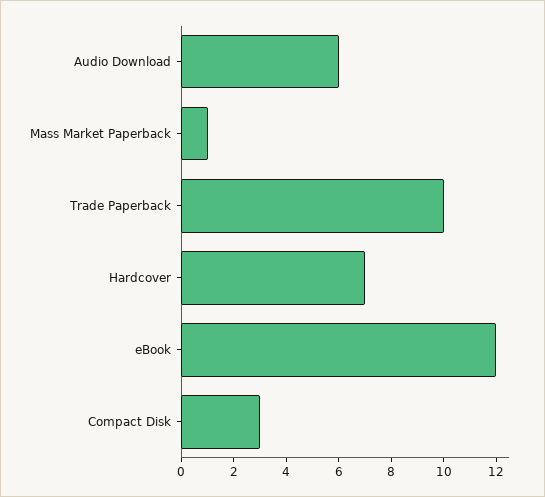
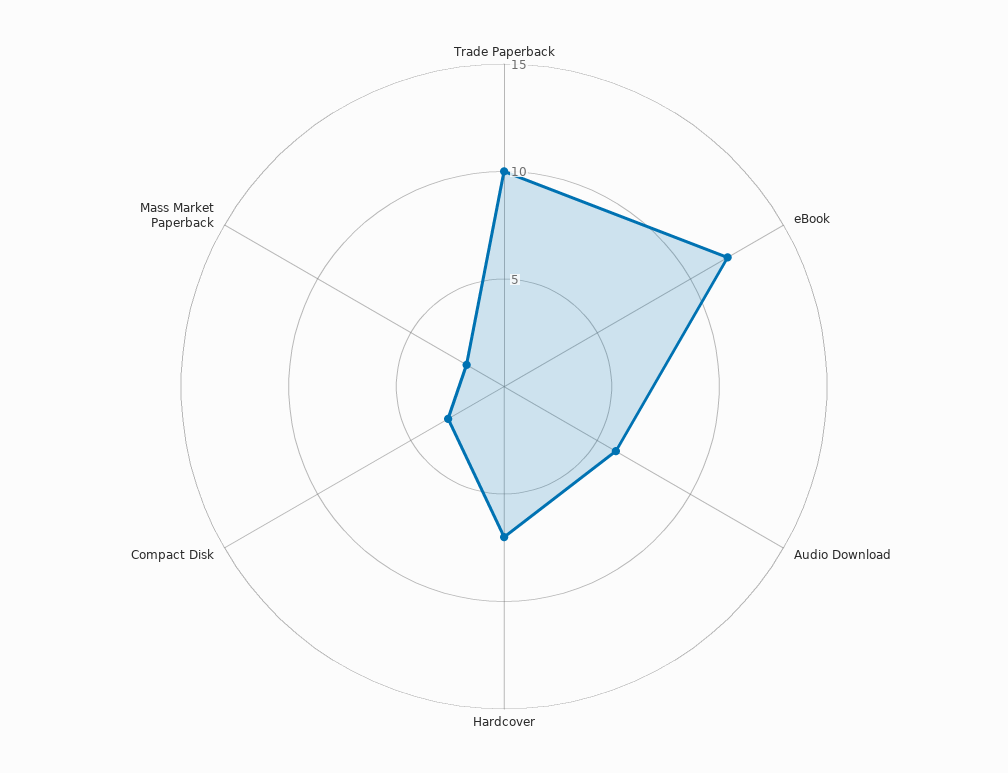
  {
    "Audio Download": 6,
-   "Mass Market Paperback": 1,
+   "Mass Market Paperback": 2,
    "Trade Paperback": 10,
    "Hardcover": 7,
    "eBook": 12,
    "Compact Disk": 3
  }

